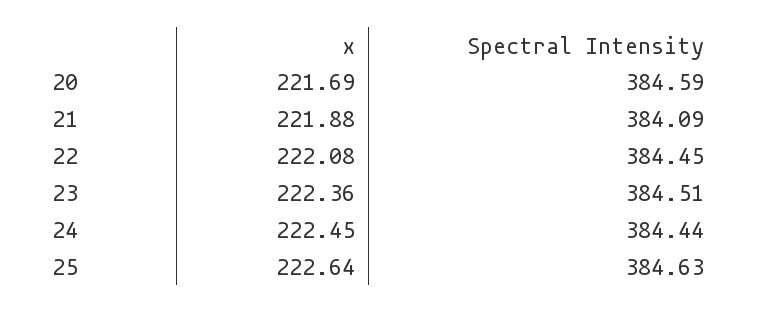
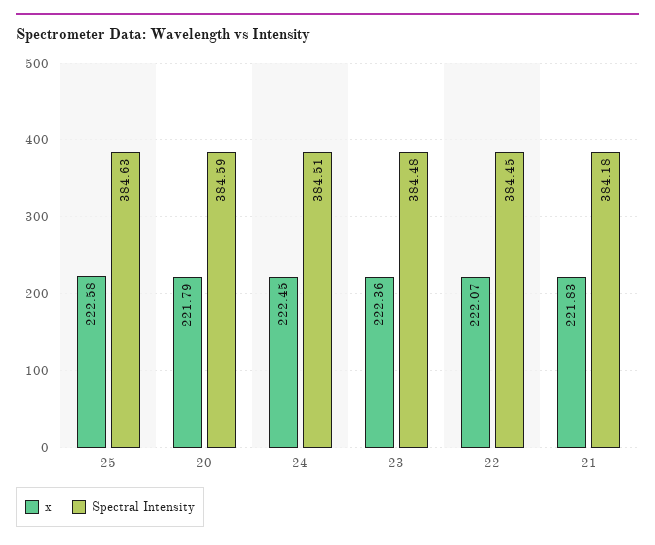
  {
    "x": {
-     "20": 221.69,
+     "20": 221.79,
-     "21": 221.88,
+     "21": 221.83,
-     "22": 222.08,
+     "22": 222.07,
      "23": 222.36,
      "24": 222.45,
-     "25": 222.64
+     "25": 222.58
    },
    "Spectral Intensity": {
      "20": 384.59,
-     "21": 384.09,
+     "21": 384.18,
      "22": 384.45,
-     "23": 384.51,
+     "23": 384.48,
-     "24": 384.44,
+     "24": 384.51,
      "25": 384.63
    }
  }

